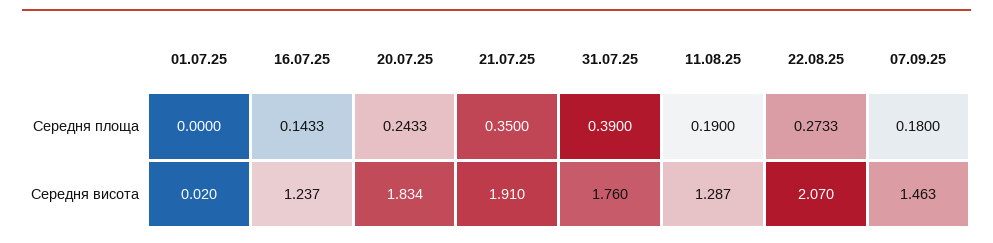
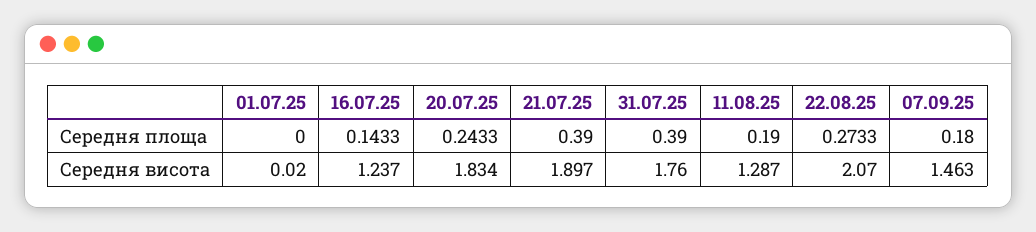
  {
    "01.07.25": {
      "Середня площа": 0,
      "Середня висота": 0.02
    },
    "16.07.25": {
      "Середня площа": 0.1433,
      "Середня висота": 1.237
    },
    "20.07.25": {
      "Середня площа": 0.2433,
      "Середня висота": 1.834
    },
    "21.07.25": {
-     "Середня площа": 0.35,
+     "Середня площа": 0.39,
-     "Середня висота": 1.91
+     "Середня висота": 1.897
    },
    "31.07.25": {
      "Середня площа": 0.39,
      "Середня висота": 1.76
    },
    "11.08.25": {
      "Середня площа": 0.19,
      "Середня висота": 1.287
    },
    "22.08.25": {
      "Середня площа": 0.2733,
      "Середня висота": 2.07
    },
    "07.09.25": {
      "Середня площа": 0.18,
      "Середня висота": 1.463
    }
  }

